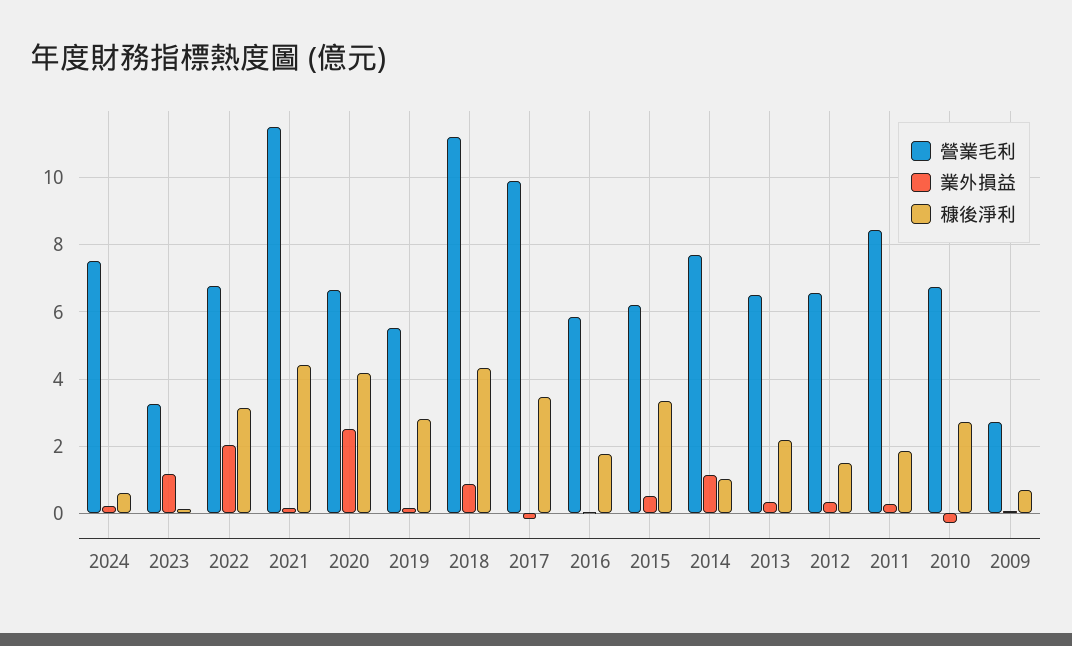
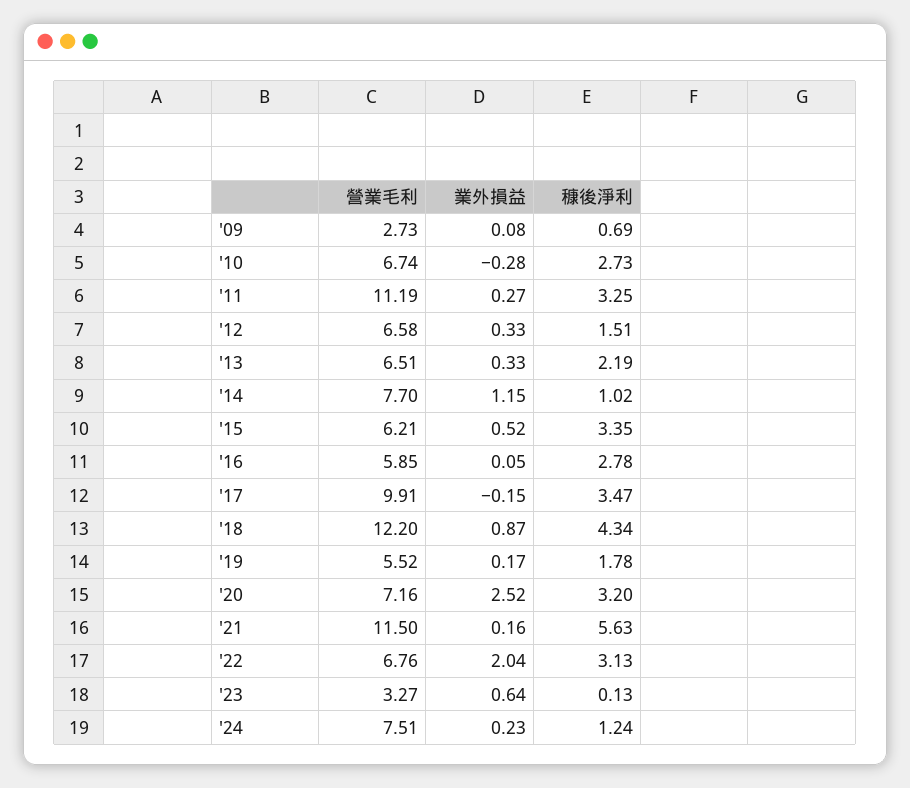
  {
    "營業毛利": {
      "2024": 7.51,
      "2023": 3.27,
      "2022": 6.76,
      "2021": 11.5,
-     "2020": 6.6,
+     "2020": 7.16,
      "2019": 5.52,
-     "2018": 11.2,
+     "2018": 12.2,
      "2017": 9.91,
      "2016": 5.85,
      "2015": 6.21,
      "2014": 7.7,
      "2013": 6.51,
      "2012": 6.58,
-     "2011": 8.4,
+     "2011": 11.19,
      "2010": 6.74,
      "2009": 2.73
    },
    "業外損益": {
      "2024": 0.23,
-     "2023": 1.2,
+     "2023": 0.64,
      "2022": 2.04,
      "2021": 0.16,
      "2020": 2.52,
      "2019": 0.17,
      "2018": 0.87,
      "2017": -0.15,
      "2016": 0.05,
      "2015": 0.52,
      "2014": 1.15,
      "2013": 0.33,
      "2012": 0.33,
      "2011": 0.27,
      "2010": -0.28,
      "2009": 0.08
    },
    "穅後淨利": {
-     "2024": 0.6,
+     "2024": 1.24,
      "2023": 0.13,
      "2022": 3.13,
-     "2021": 4.4,
+     "2021": 5.63,
-     "2020": 4.2,
+     "2020": 3.2,
-     "2019": 2.8,
+     "2019": 1.78,
      "2018": 4.34,
      "2017": 3.47,
-     "2016": 1.8,
+     "2016": 2.78,
      "2015": 3.35,
      "2014": 1.02,
      "2013": 2.19,
      "2012": 1.51,
-     "2011": 1.8,
+     "2011": 3.25,
      "2010": 2.73,
      "2009": 0.69
    }
  }

